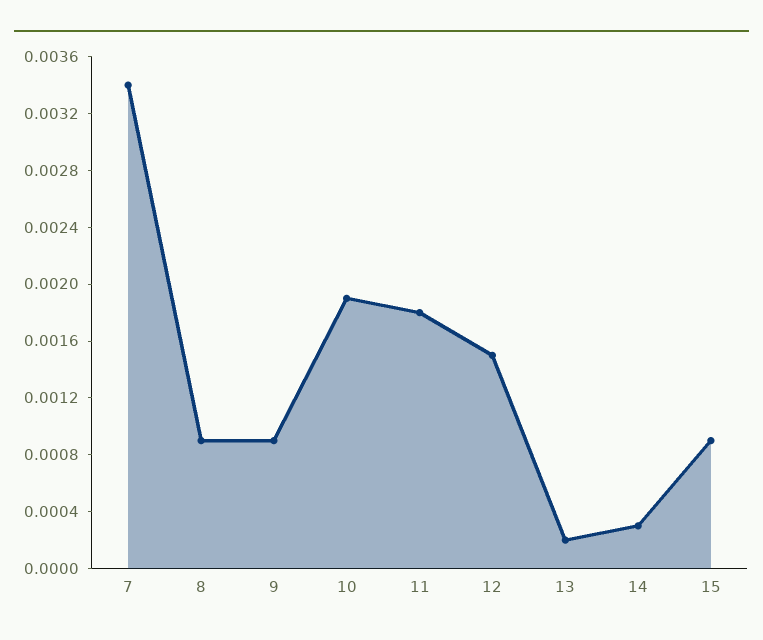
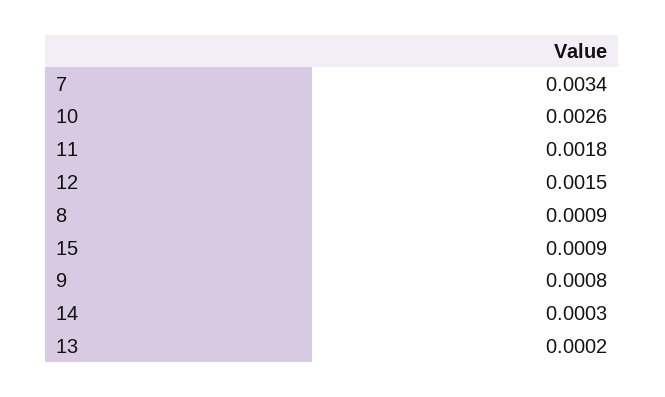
  {
    "7": 0.0034,
    "8": 0.0009,
-   "9": 0.0009,
+   "9": 0.0008,
-   "10": 0.0019,
+   "10": 0.0026,
    "11": 0.0018,
    "12": 0.0015,
    "13": 0.0002,
    "14": 0.0003,
    "15": 0.0009
  }

